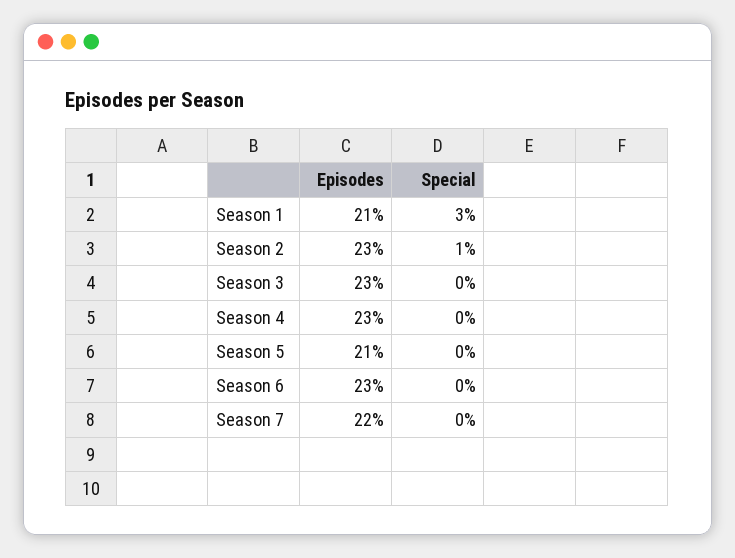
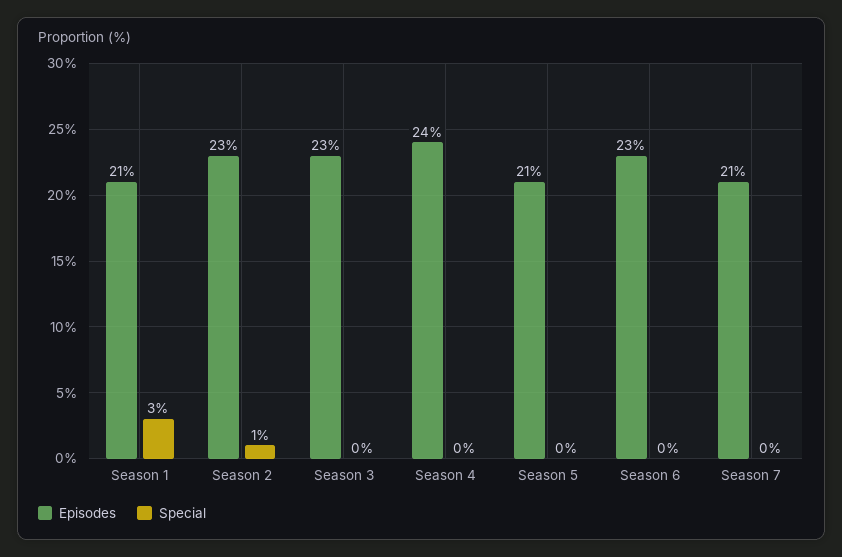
  {
    "Episodes": {
      "Season 1": 21,
      "Season 2": 23,
      "Season 3": 23,
-     "Season 4": 23,
+     "Season 4": 24,
      "Season 5": 21,
      "Season 6": 23,
-     "Season 7": 22
+     "Season 7": 21
    },
    "Special": {
      "Season 1": 3,
      "Season 2": 1,
      "Season 3": 0,
      "Season 4": 0,
      "Season 5": 0,
      "Season 6": 0,
      "Season 7": 0
    }
  }

